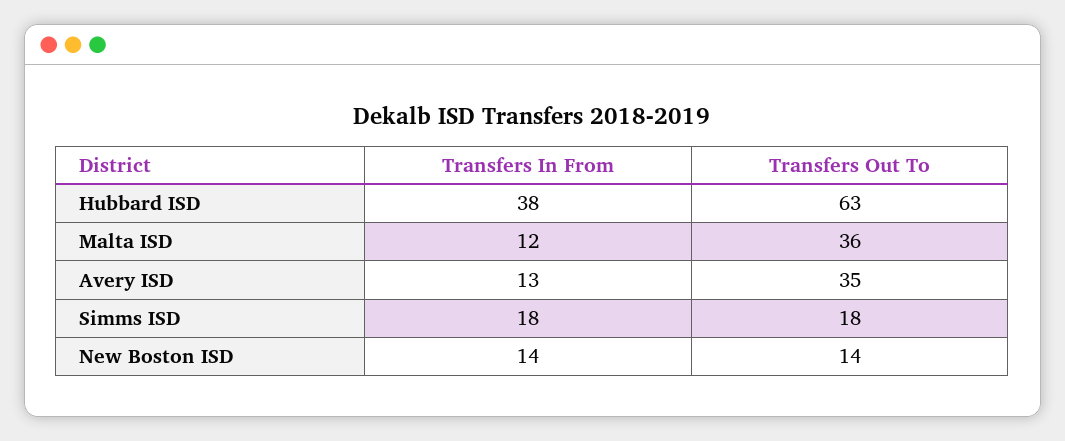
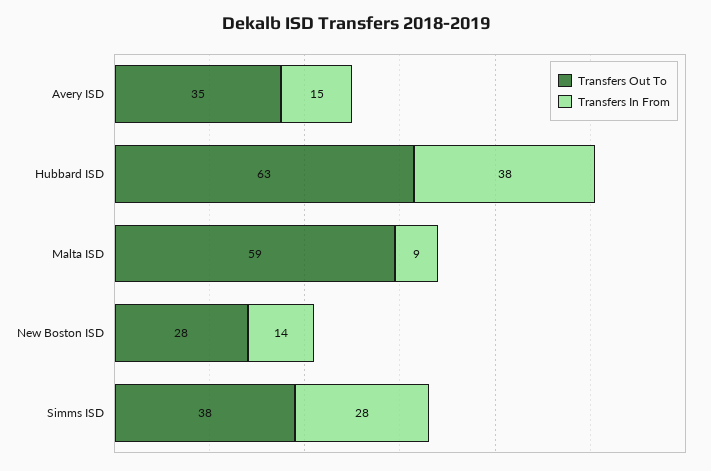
  {
    "Transfers In From": {
      "Hubbard ISD": 38,
-     "Malta ISD": 12,
+     "Malta ISD": 9,
-     "Avery ISD": 13,
+     "Avery ISD": 15,
-     "Simms ISD": 18,
+     "Simms ISD": 28,
      "New Boston ISD": 14
    },
    "Transfers Out To": {
      "Hubbard ISD": 63,
-     "Malta ISD": 36,
+     "Malta ISD": 59,
      "Avery ISD": 35,
-     "Simms ISD": 18,
+     "Simms ISD": 38,
-     "New Boston ISD": 14
+     "New Boston ISD": 28
    }
  }

